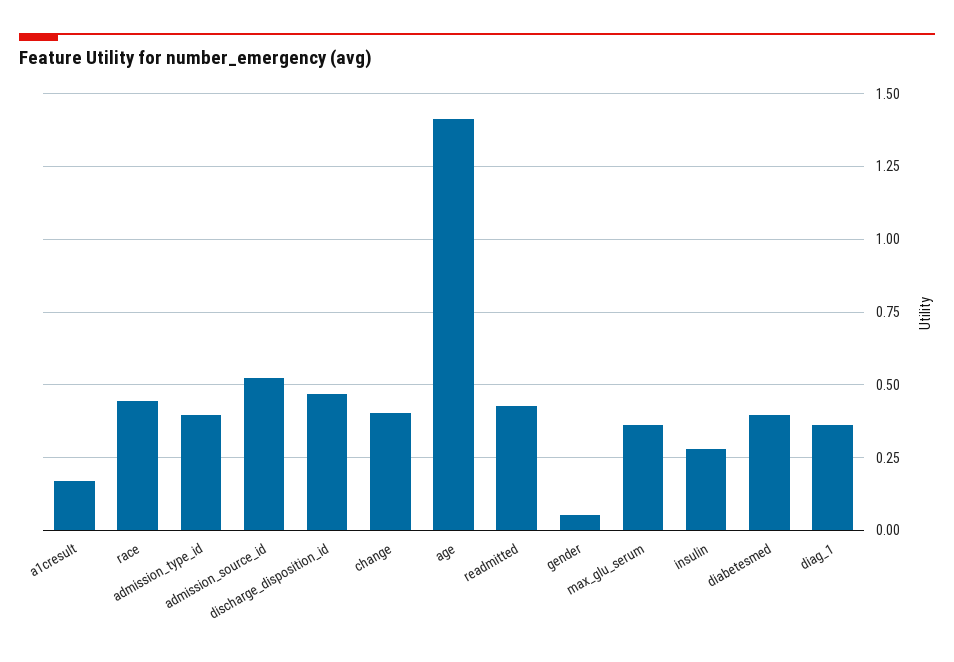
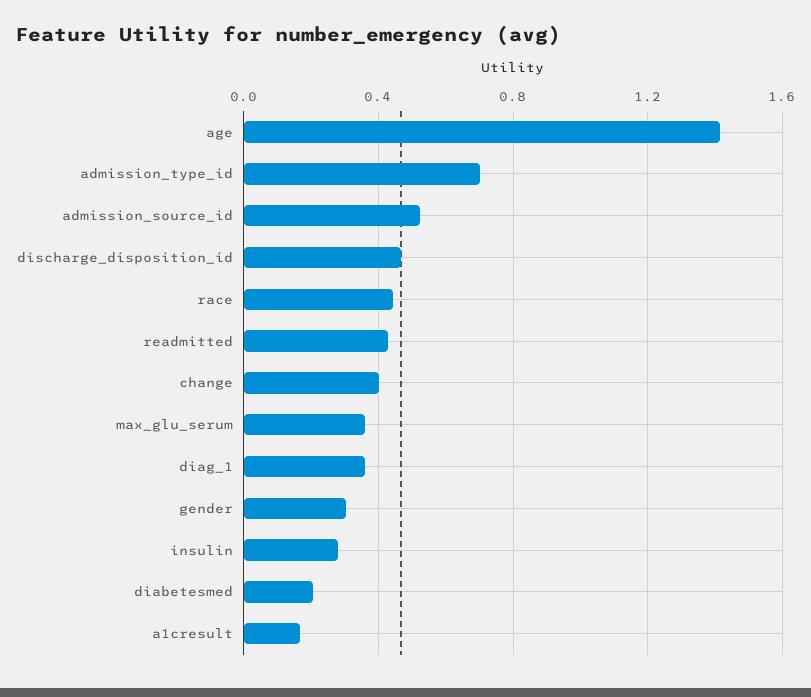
  {
    "a1cresult": 0.175,
    "race": 0.45,
-   "admission_type_id": 0.4,
+   "admission_type_id": 0.7,
    "admission_source_id": 0.525,
    "discharge_disposition_id": 0.475,
    "change": 0.4,
    "age": 1.425,
    "readmitted": 0.425,
-   "gender": 0.05,
+   "gender": 0.3,
    "max_glu_serum": 0.35,
    "insulin": 0.275,
-   "diabetesmed": 0.4,
+   "diabetesmed": 0.2,
    "diag_1": 0.35
  }

